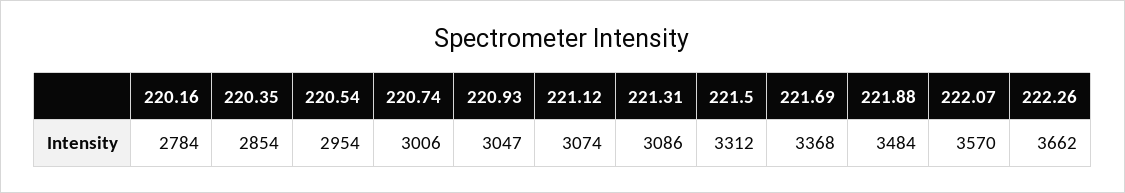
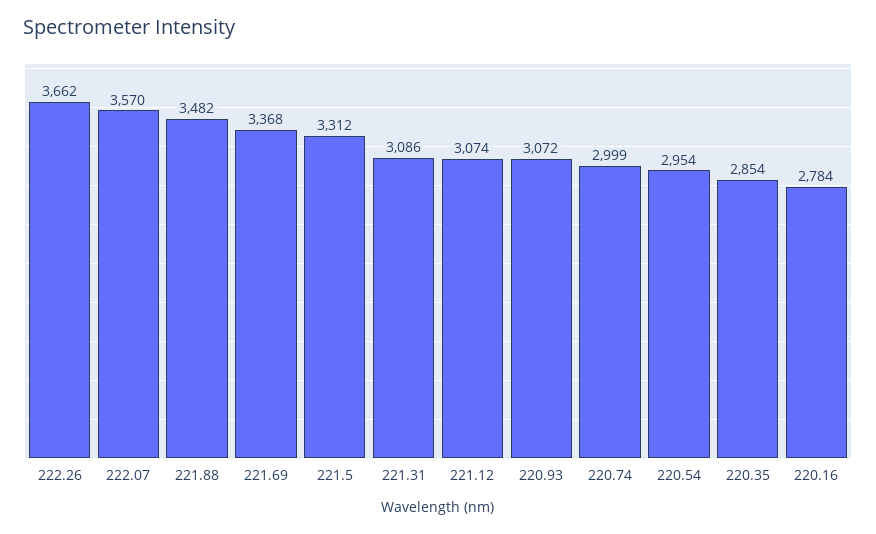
  {
    "220.16": 2784,
    "220.35": 2854,
    "220.54": 2954,
-   "220.74": 3006,
+   "220.74": 2999,
-   "220.93": 3047,
+   "220.93": 3072,
    "221.12": 3074,
    "221.31": 3086,
    "221.5": 3312,
    "221.69": 3368,
-   "221.88": 3484,
+   "221.88": 3482,
    "222.07": 3570,
    "222.26": 3662
  }

